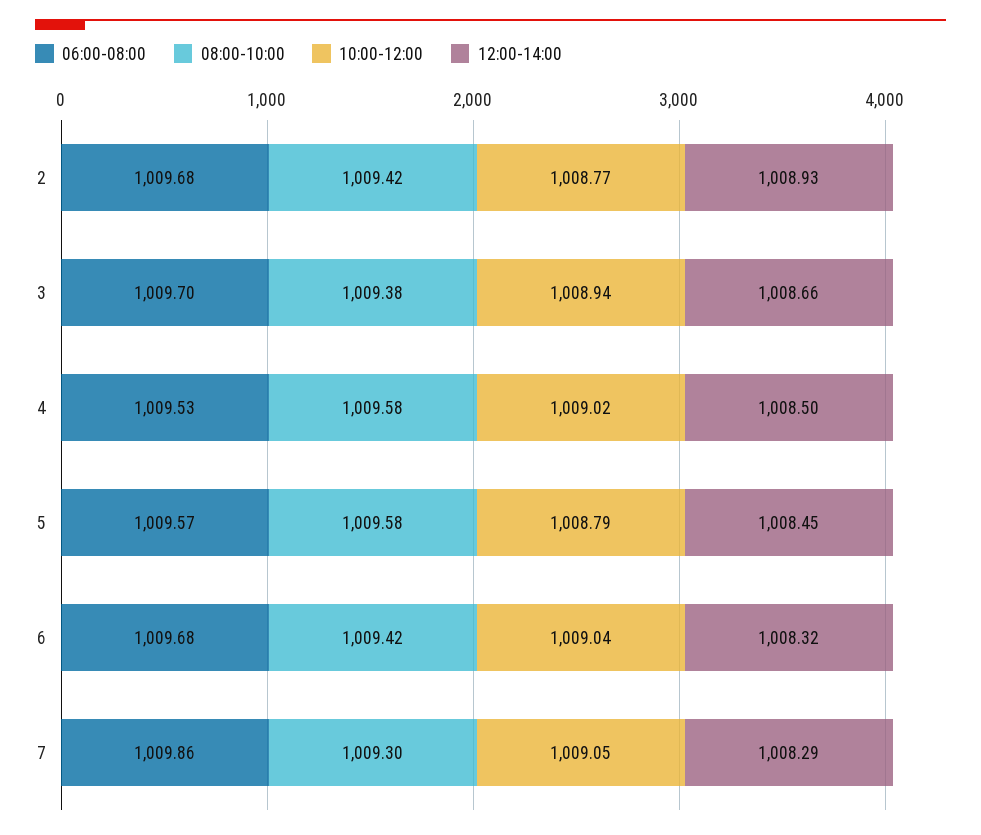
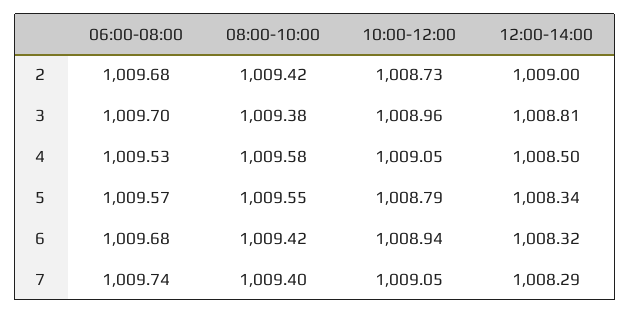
  {
    "06:00-08:00": {
      "2": 1009.68,
      "3": 1009.7,
      "4": 1009.53,
      "5": 1009.57,
      "6": 1009.68,
-     "7": 1009.86
+     "7": 1009.74
    },
    "08:00-10:00": {
      "2": 1009.42,
      "3": 1009.38,
      "4": 1009.58,
-     "5": 1009.58,
+     "5": 1009.55,
      "6": 1009.42,
-     "7": 1009.3
+     "7": 1009.4
    },
    "10:00-12:00": {
-     "2": 1008.77,
+     "2": 1008.73,
-     "3": 1008.94,
+     "3": 1008.96,
-     "4": 1009.02,
+     "4": 1009.05,
      "5": 1008.79,
-     "6": 1009.04,
+     "6": 1008.94,
      "7": 1009.05
    },
    "12:00-14:00": {
-     "2": 1008.93,
+     "2": 1009,
-     "3": 1008.66,
+     "3": 1008.81,
      "4": 1008.5,
-     "5": 1008.45,
+     "5": 1008.34,
      "6": 1008.32,
      "7": 1008.29
    }
  }

